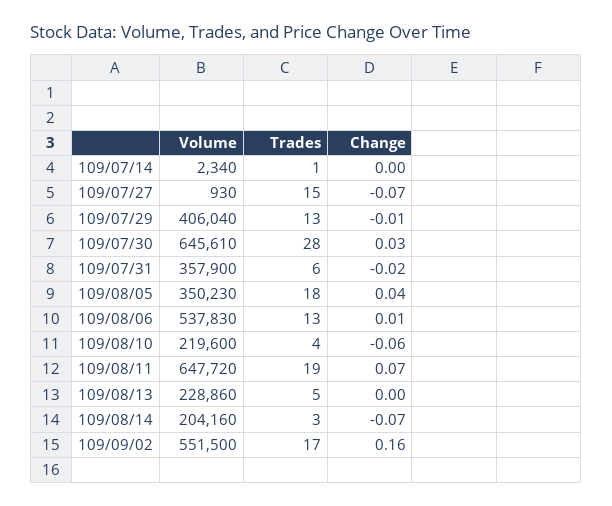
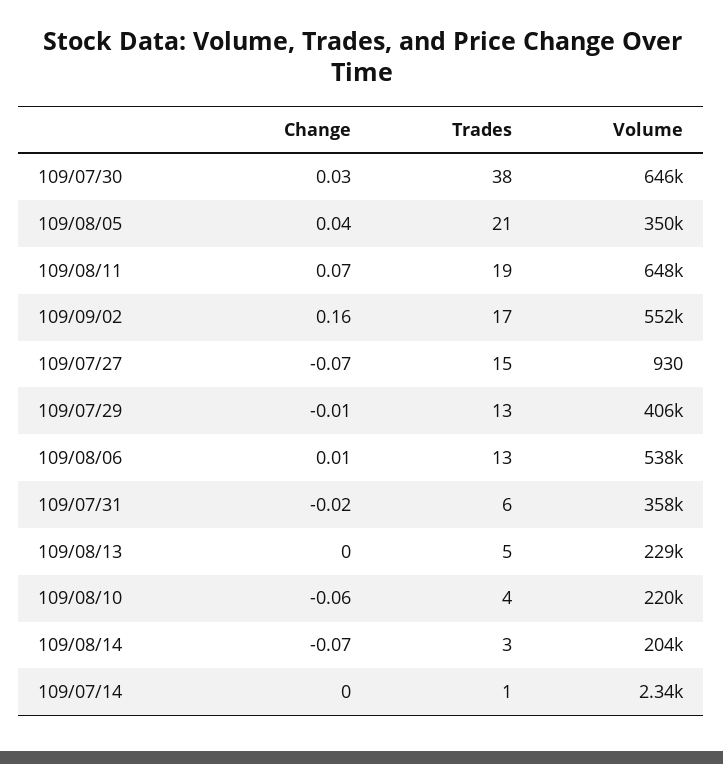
  {
    "Volume": {
      "109/07/14": 2340,
      "109/07/27": 930,
      "109/07/29": 406040,
      "109/07/30": 645610,
      "109/07/31": 357900,
      "109/08/05": 350230,
      "109/08/06": 537830,
      "109/08/10": 219600,
      "109/08/11": 647720,
      "109/08/13": 228860,
      "109/08/14": 204160,
      "109/09/02": 551500
    },
    "Trades": {
      "109/07/14": 1,
      "109/07/27": 15,
      "109/07/29": 13,
-     "109/07/30": 28,
+     "109/07/30": 38,
      "109/07/31": 6,
-     "109/08/05": 18,
+     "109/08/05": 21,
      "109/08/06": 13,
      "109/08/10": 4,
      "109/08/11": 19,
      "109/08/13": 5,
      "109/08/14": 3,
      "109/09/02": 17
    },
    "Change": {
      "109/07/14": 0,
      "109/07/27": -0.07,
      "109/07/29": -0.01,
      "109/07/30": 0.03,
      "109/07/31": -0.02,
      "109/08/05": 0.04,
      "109/08/06": 0.01,
      "109/08/10": -0.06,
      "109/08/11": 0.07,
      "109/08/13": 0,
      "109/08/14": -0.07,
      "109/09/02": 0.16
    }
  }

